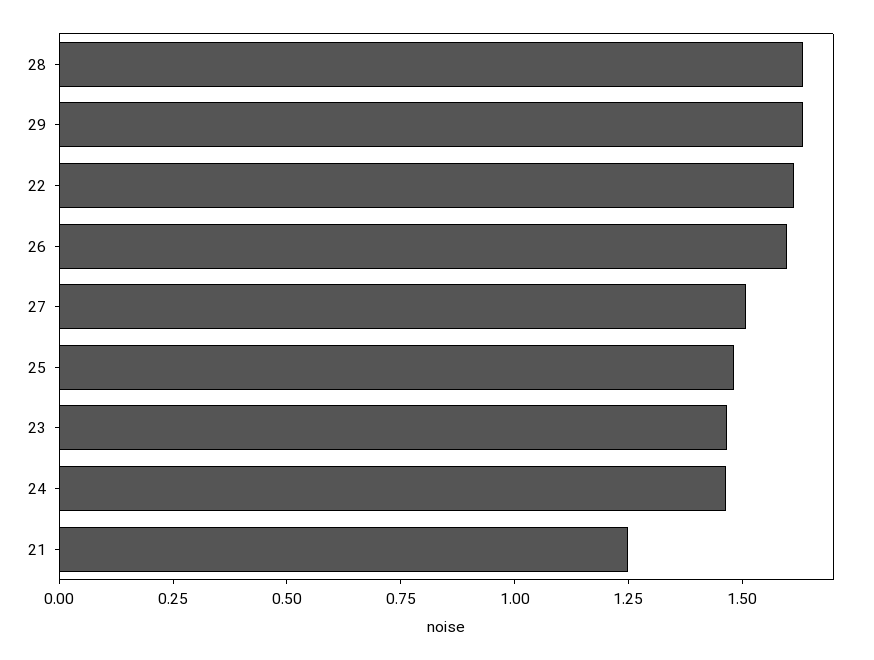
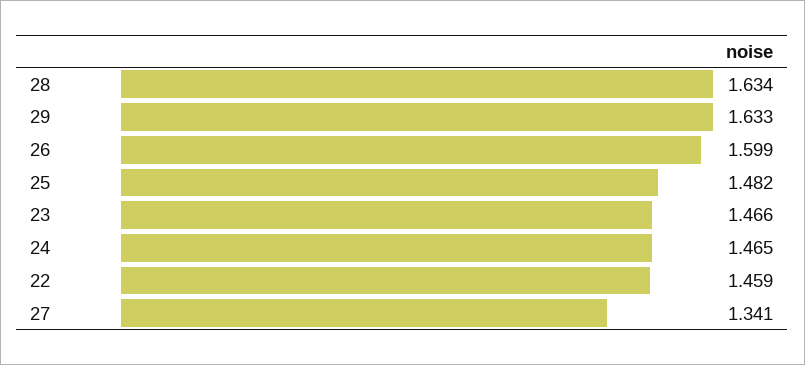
  {
    "28": 1.634,
    "29": 1.633,
-   "22": 1.6,
+   "22": 1.459,
    "26": 1.599,
-   "27": 1.5,
+   "27": 1.341,
    "25": 1.482,
    "23": 1.466,
-   "24": 1.465,
+   "24": 1.465
-   "21": 1.25
  }

